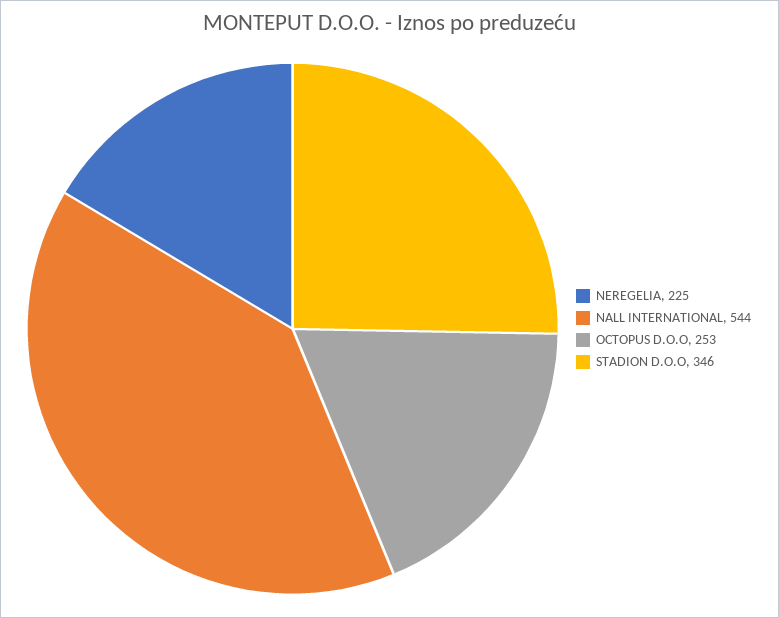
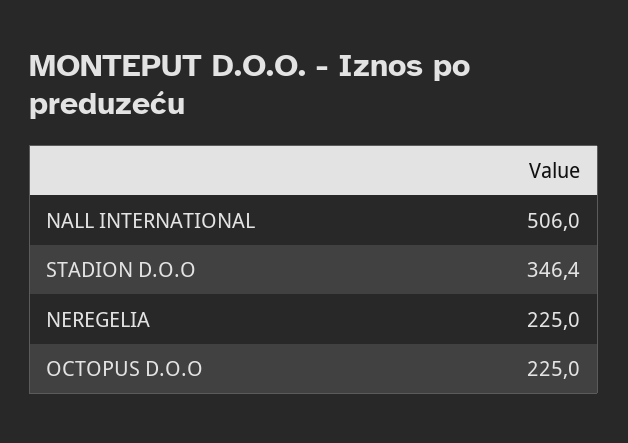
  {
    "NEREGELIA": 225,
-   "NALL INTERNATIONAL": 544,
+   "NALL INTERNATIONAL": 506,
-   "OCTOPUS D.O.O": 253,
+   "OCTOPUS D.O.O": 225,
    "STADION D.O.O": 346.4
  }

